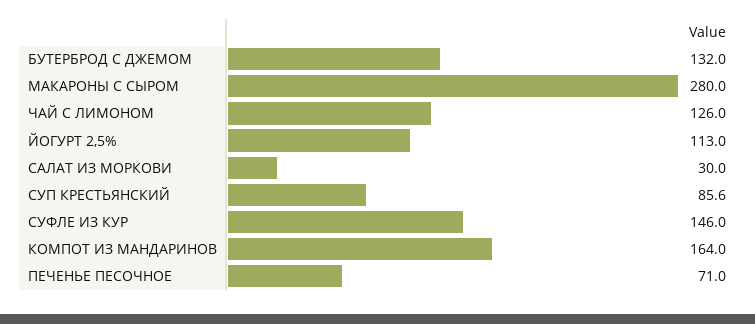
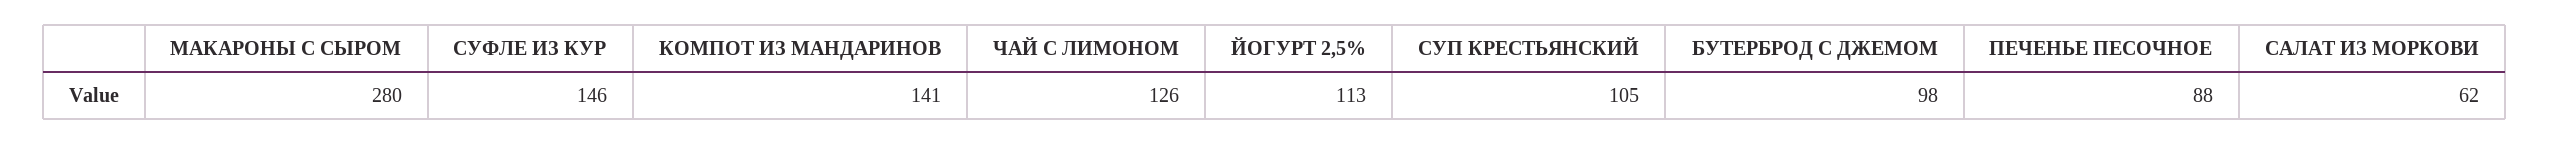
  {
-   "БУТЕРБРОД С ДЖЕМОМ": 132,
+   "БУТЕРБРОД С ДЖЕМОМ": 98,
    "МАКАРОНЫ С СЫРОМ": 280,
    "ЧАЙ С ЛИМОНОМ": 126,
    "ЙОГУРТ 2,5%": 113,
-   "САЛАТ ИЗ МОРКОВИ": 30,
+   "САЛАТ ИЗ МОРКОВИ": 62,
-   "СУП КРЕСТЬЯНСКИЙ": 85.6,
+   "СУП КРЕСТЬЯНСКИЙ": 105,
    "СУФЛЕ ИЗ КУР": 146,
-   "КОМПОТ ИЗ МАНДАРИНОВ": 164,
+   "КОМПОТ ИЗ МАНДАРИНОВ": 141,
-   "ПЕЧЕНЬЕ ПЕСОЧНОЕ": 71
+   "ПЕЧЕНЬЕ ПЕСОЧНОЕ": 88
  }

